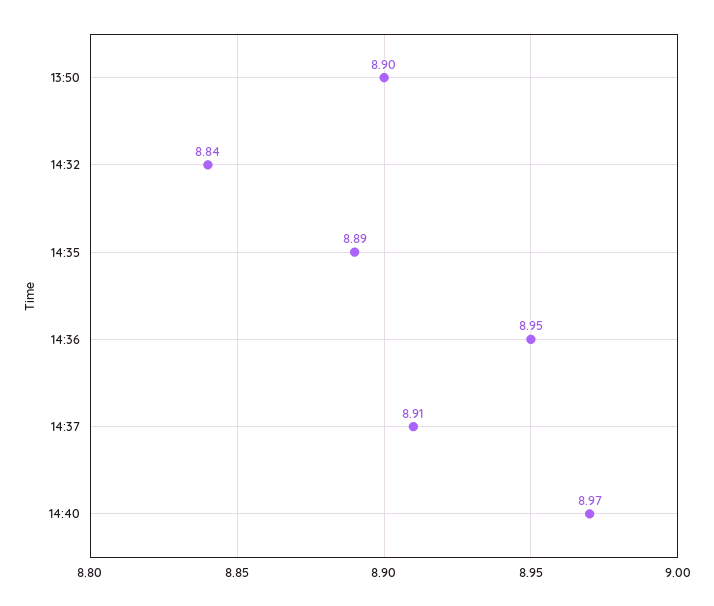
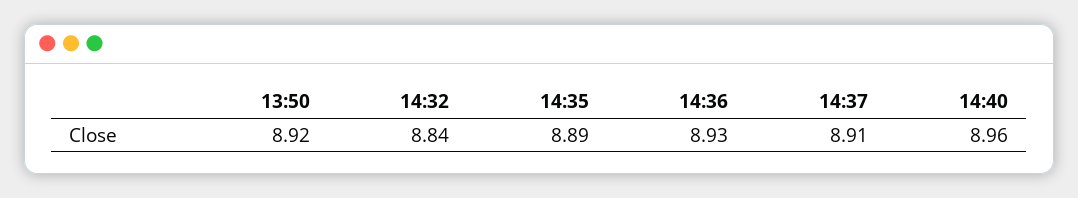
  {
-   "13:50": 8.9,
+   "13:50": 8.92,
    "14:32": 8.84,
    "14:35": 8.89,
-   "14:36": 8.95,
+   "14:36": 8.93,
    "14:37": 8.91,
-   "14:40": 8.97
+   "14:40": 8.96
  }

